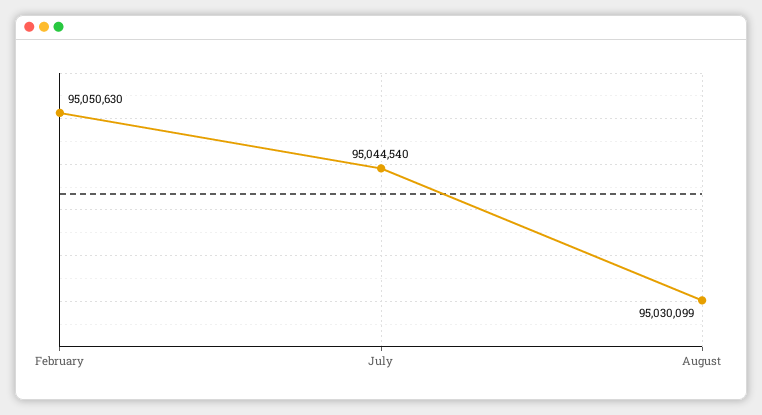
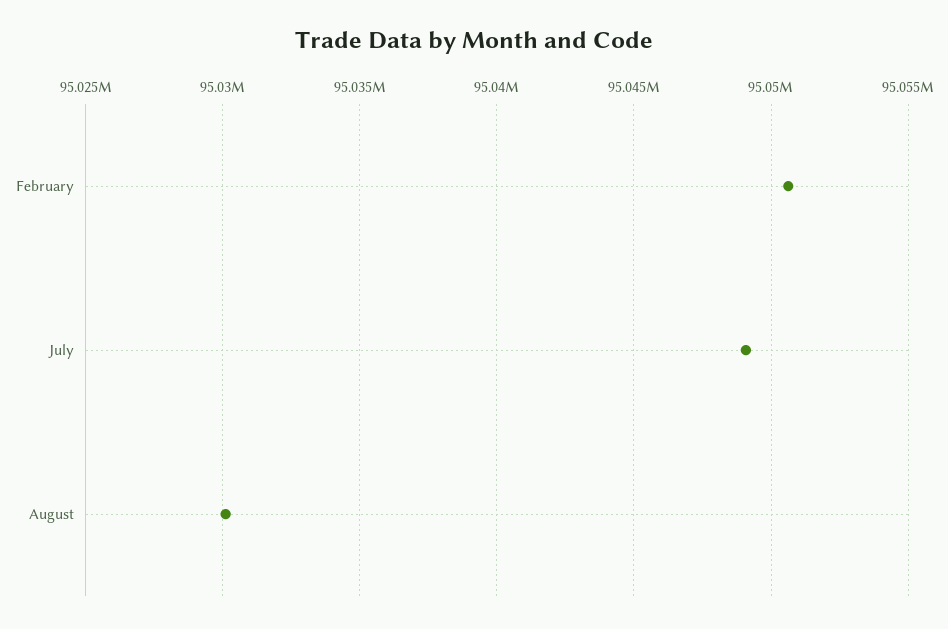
  {
    "February": 95050630,
-   "July": 95044540,
+   "July": 95049000,
    "August": 95030099
  }

